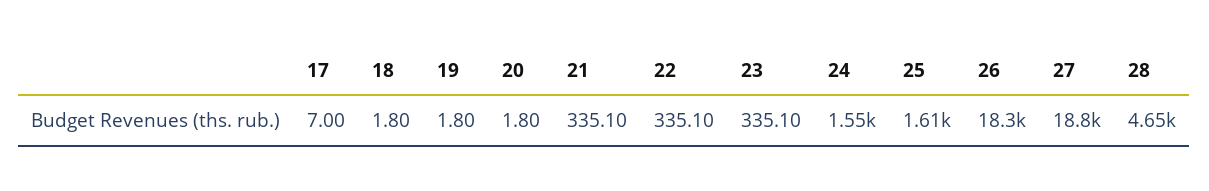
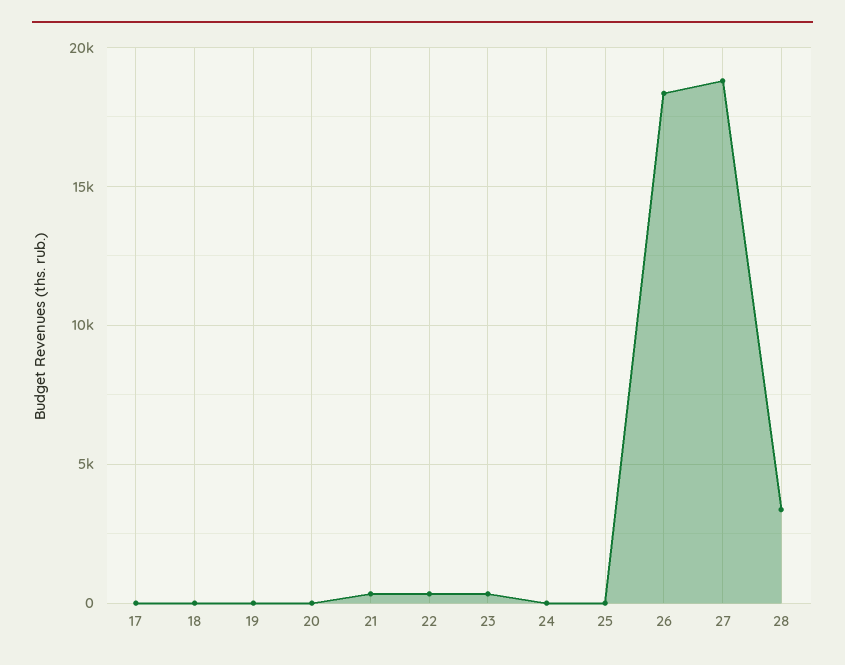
  {
    "17": 7,
    "18": 1.8,
    "19": 1.8,
    "20": 1.8,
    "21": 335.1,
    "22": 335.1,
    "23": 335.1,
-   "24": 1550,
+   "24": 0,
-   "25": 1610,
+   "25": 0,
    "26": 18300,
    "27": 18800,
-   "28": 4650
+   "28": 3500
  }

